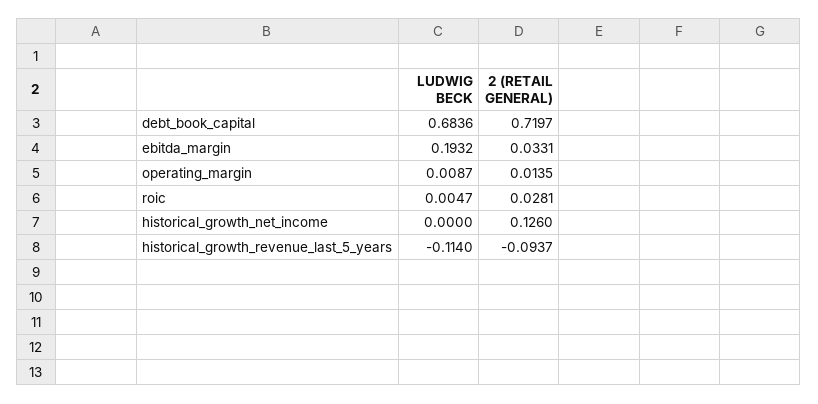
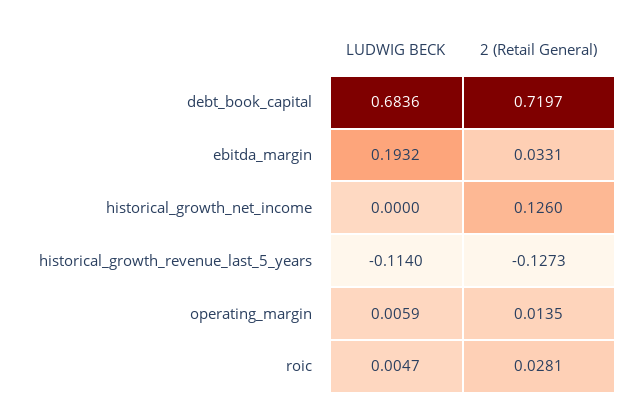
  {
    "LUDWIG BECK": {
      "debt_book_capital": 0.6836,
      "ebitda_margin": 0.1932,
-     "operating_margin": 0.0087,
+     "operating_margin": 0.0059,
      "roic": 0.0047,
      "historical_growth_net_income": 0,
      "historical_growth_revenue_last_5_years": -0.114
    },
    "2 (RETAIL GENERAL)": {
      "debt_book_capital": 0.7197,
      "ebitda_margin": 0.0331,
      "operating_margin": 0.0135,
      "roic": 0.0281,
      "historical_growth_net_income": 0.126,
-     "historical_growth_revenue_last_5_years": -0.0937
+     "historical_growth_revenue_last_5_years": -0.1273
    }
  }

